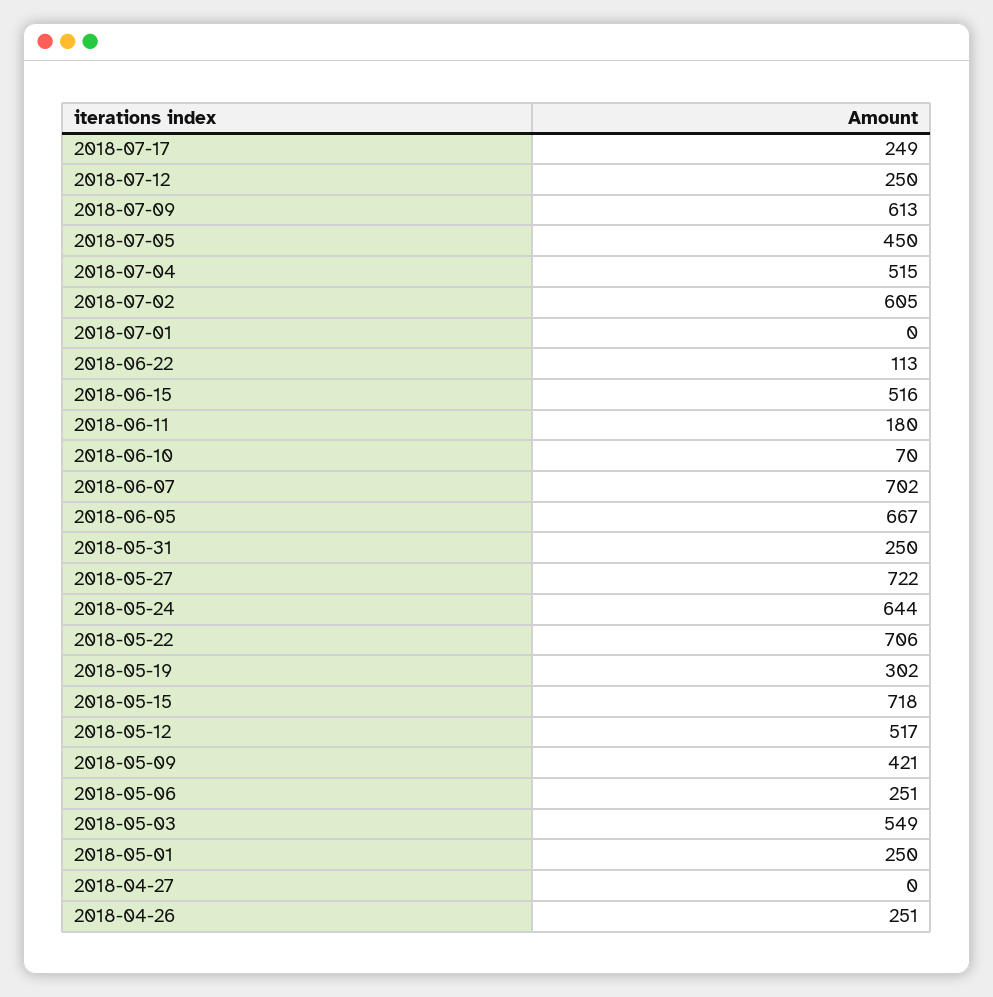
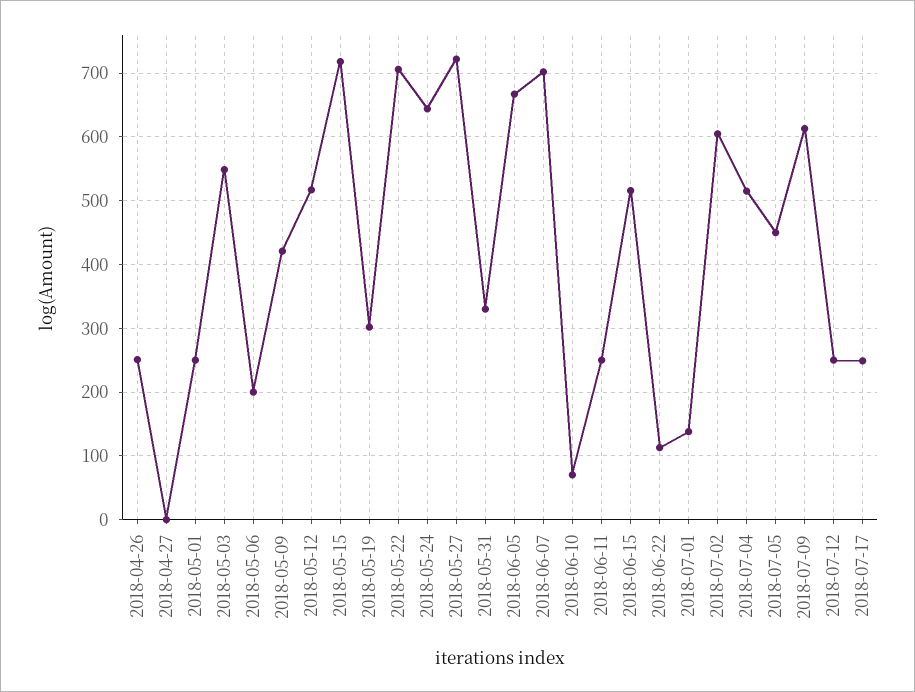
  {
    "2018-07-17": 249,
    "2018-07-12": 250,
    "2018-07-09": 613,
    "2018-07-05": 450,
    "2018-07-04": 515,
    "2018-07-02": 605,
-   "2018-07-01": 0,
+   "2018-07-01": 140,
    "2018-06-22": 113,
    "2018-06-15": 516,
-   "2018-06-11": 180,
+   "2018-06-11": 250,
    "2018-06-10": 70,
    "2018-06-07": 702,
    "2018-06-05": 667,
-   "2018-05-31": 250,
+   "2018-05-31": 330,
    "2018-05-27": 722,
    "2018-05-24": 644,
    "2018-05-22": 706,
    "2018-05-19": 302,
    "2018-05-15": 718,
    "2018-05-12": 517,
    "2018-05-09": 421,
-   "2018-05-06": 251,
+   "2018-05-06": 200,
    "2018-05-03": 549,
    "2018-05-01": 250,
    "2018-04-27": 0,
    "2018-04-26": 251
  }

